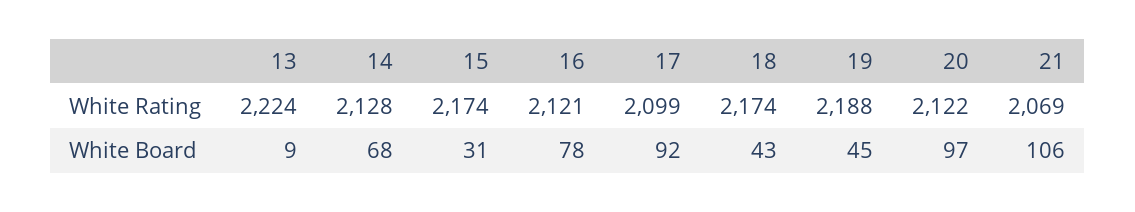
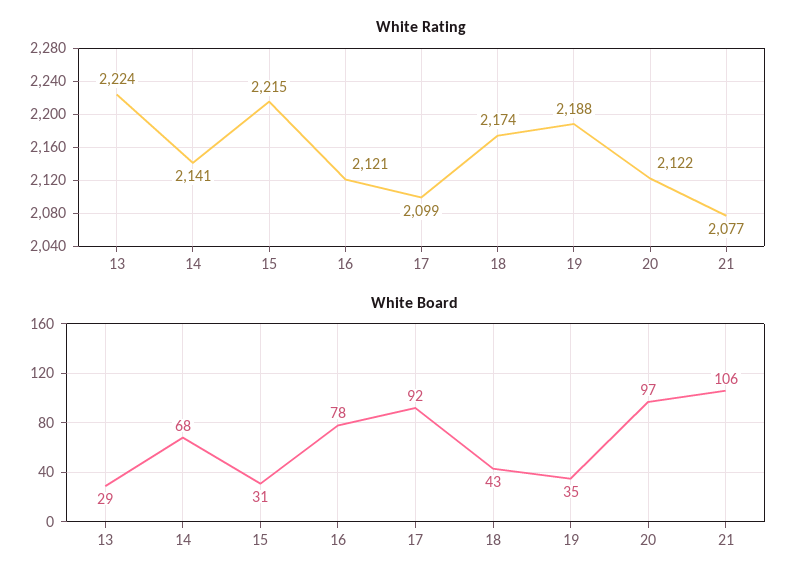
  {
    "White Rating": {
      "13": 2224,
-     "14": 2128,
+     "14": 2141,
-     "15": 2174,
+     "15": 2215,
      "16": 2121,
      "17": 2099,
      "18": 2174,
      "19": 2188,
      "20": 2122,
-     "21": 2069
+     "21": 2077
    },
    "White Board": {
-     "13": 9,
+     "13": 29,
      "14": 68,
      "15": 31,
      "16": 78,
      "17": 92,
      "18": 43,
-     "19": 45,
+     "19": 35,
      "20": 97,
      "21": 106
    }
  }

